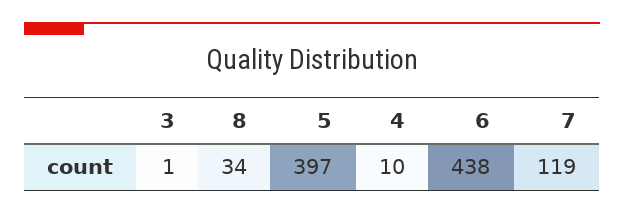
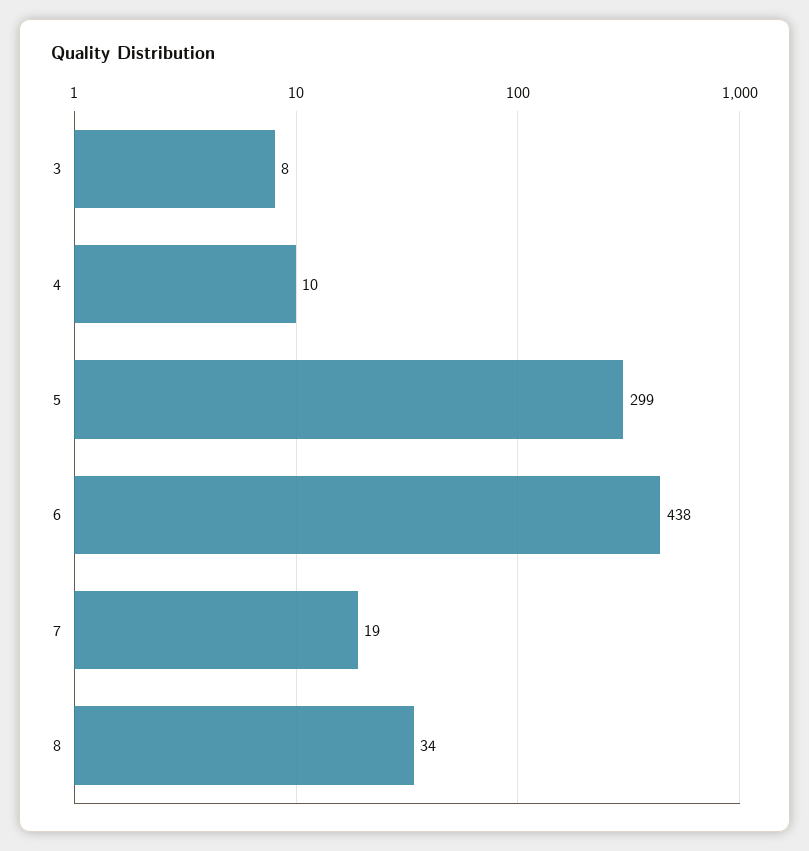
  {
-   "3": 1,
+   "3": 8,
    "8": 34,
-   "5": 397,
+   "5": 299,
    "4": 10,
    "6": 438,
-   "7": 119
+   "7": 19
  }

